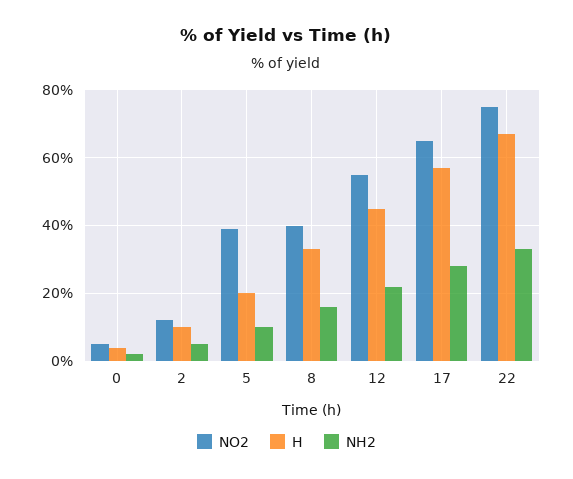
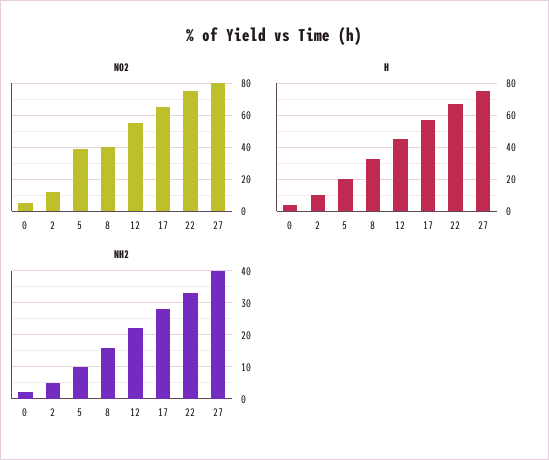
  {
    "NO2": {
      "0": 5,
      "2": 10,
      "5": 40,
      "8": 40,
      "12": 55,
      "17": 65,
-     "22": 75
+     "22": 75,
+     "27": 80
    },
    "H": {
      "0": 5,
      "2": 10,
      "5": 20,
      "8": 35,
      "12": 45,
      "17": 55,
-     "22": 65
+     "22": 65,
+     "27": 75
    },
    "NH2": {
      "0": 0,
      "2": 5,
      "5": 10,
      "8": 15,
      "12": 20,
      "17": 30,
-     "22": 35
+     "22": 35,
+     "27": 40
    }
  }

